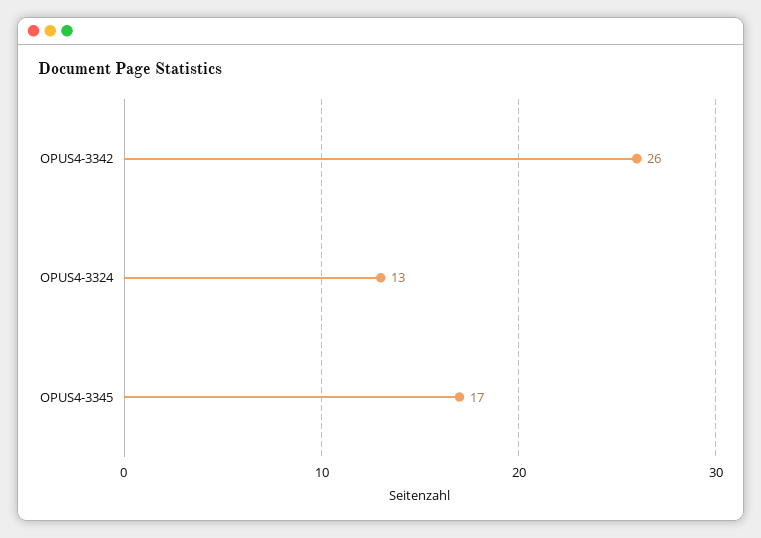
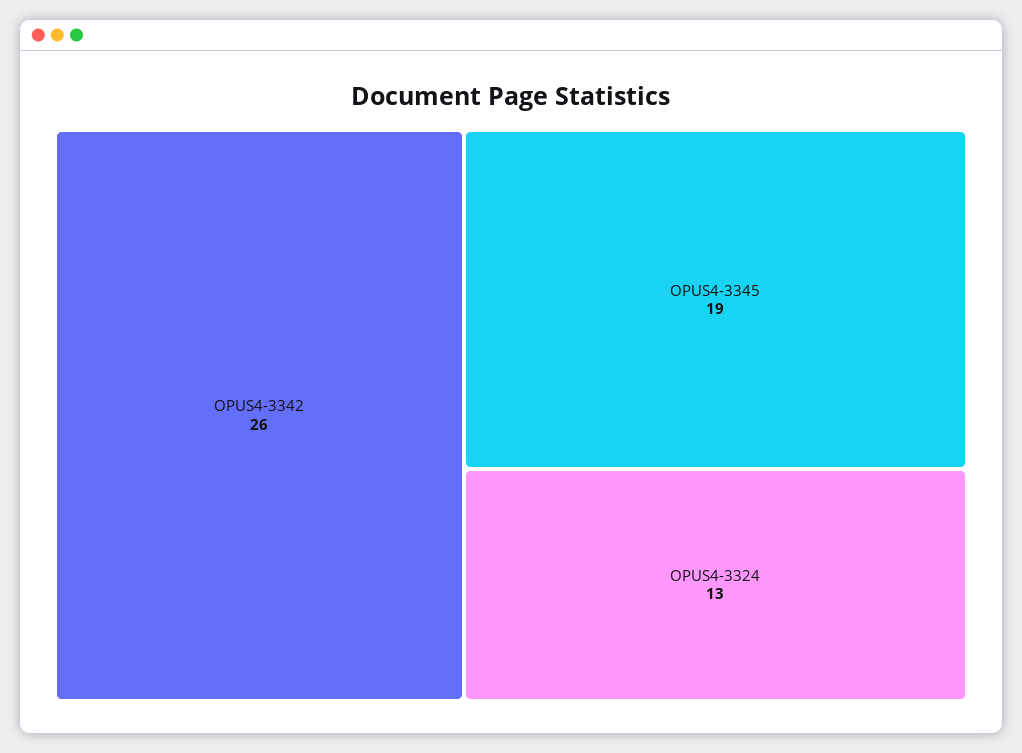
  {
    "OPUS4-3342": 26,
    "OPUS4-3324": 13,
-   "OPUS4-3345": 17
+   "OPUS4-3345": 19
  }

